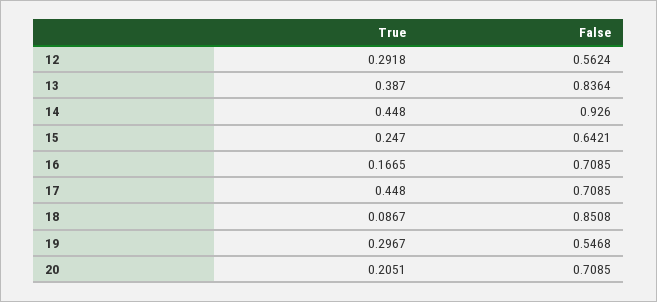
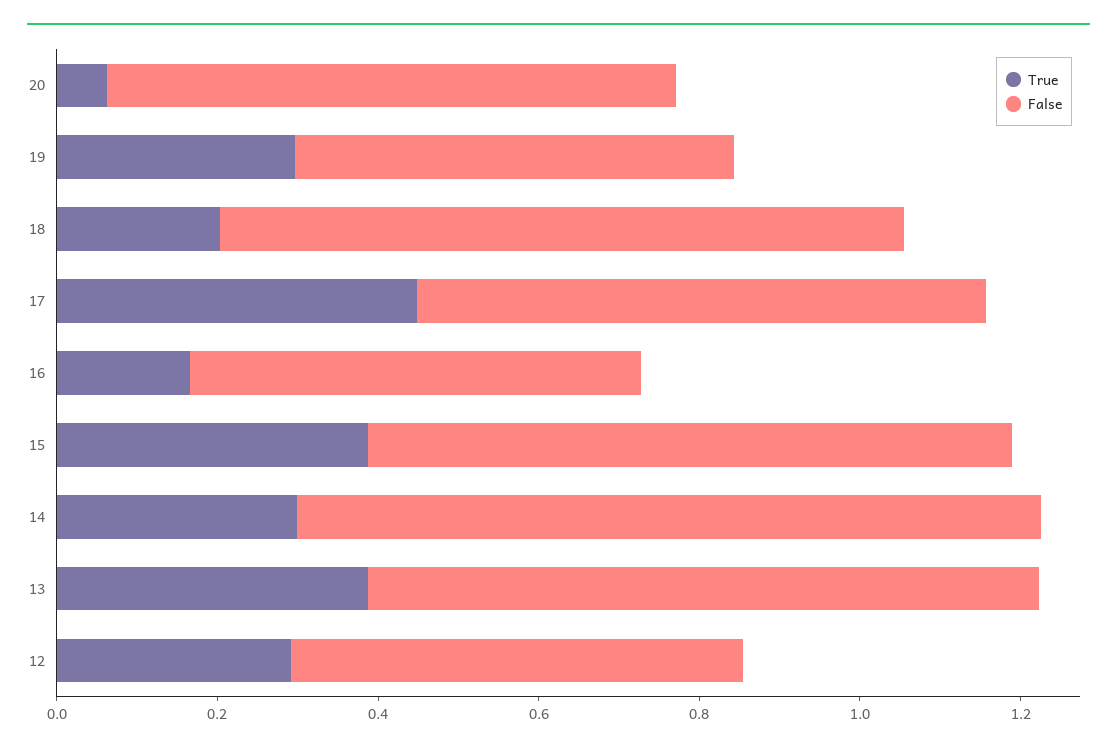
  {
    "True": {
      "12": 0.2918,
      "13": 0.387,
-     "14": 0.448,
+     "14": 0.3,
-     "15": 0.247,
+     "15": 0.4,
      "16": 0.1665,
      "17": 0.448,
-     "18": 0.0867,
+     "18": 0.2,
      "19": 0.2967,
-     "20": 0.2051
+     "20": 0.05
    },
    "False": {
      "12": 0.5624,
      "13": 0.8364,
      "14": 0.926,
-     "15": 0.6421,
+     "15": 0.8,
-     "16": 0.7085,
+     "16": 0.55,
      "17": 0.7085,
      "18": 0.8508,
      "19": 0.5468,
      "20": 0.7085
    }
  }

